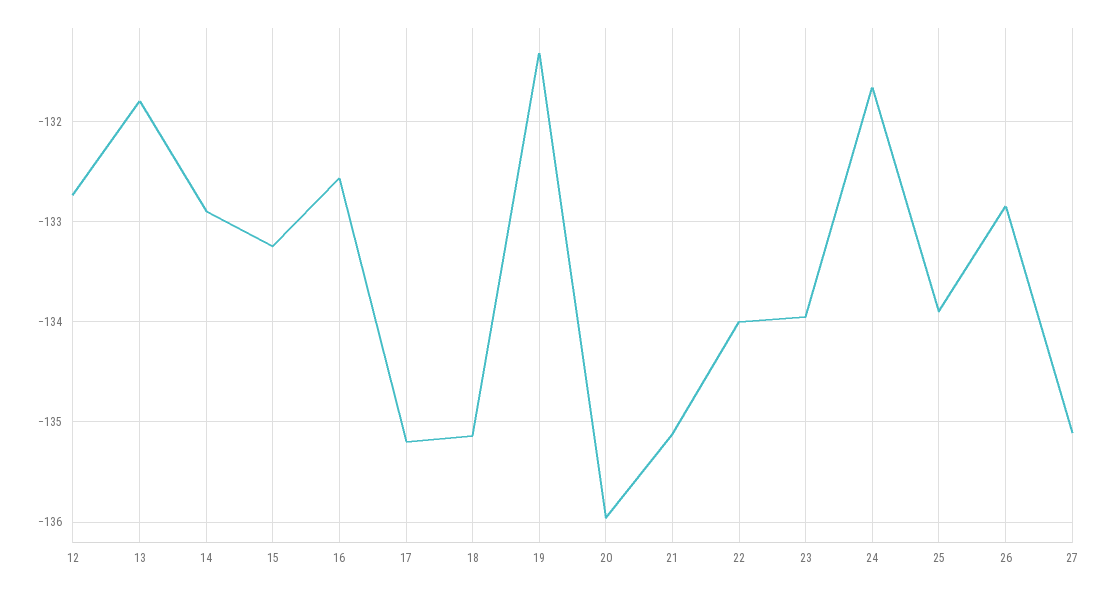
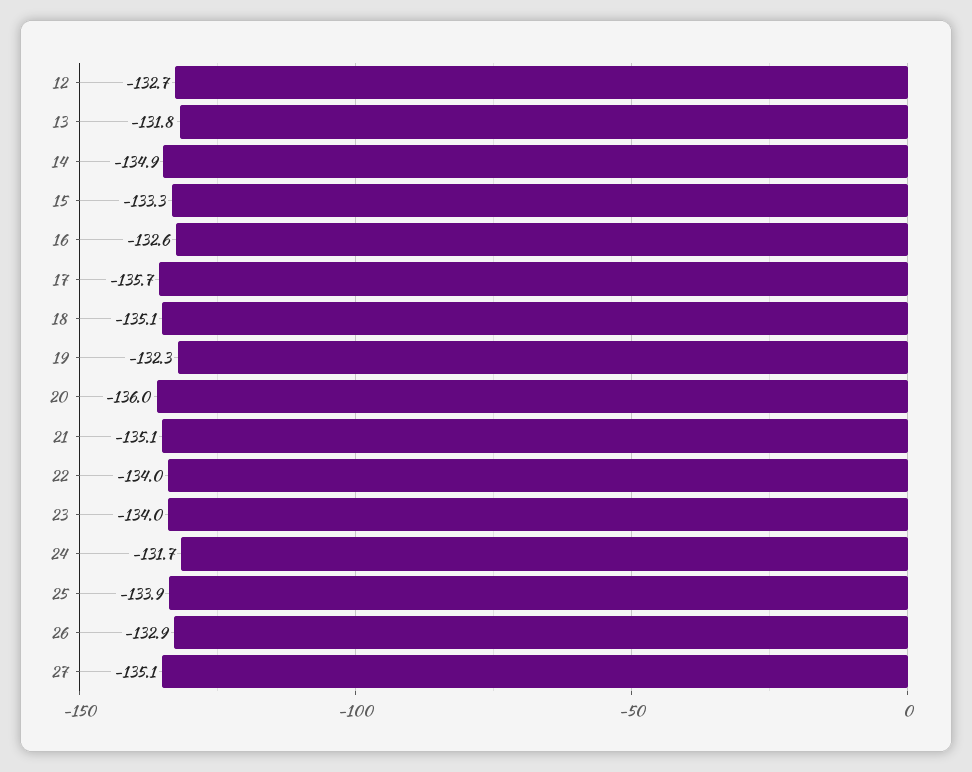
  {
    "12": -132.7,
    "13": -131.8,
-   "14": -132.9,
+   "14": -134.9,
    "15": -133.3,
    "16": -132.6,
-   "17": -135.2,
+   "17": -135.7,
    "18": -135.1,
-   "19": -131.3,
+   "19": -132.3,
    "20": -136,
    "21": -135.1,
    "22": -134,
    "23": -134,
    "24": -131.7,
    "25": -133.9,
    "26": -132.9,
    "27": -135.1
  }

